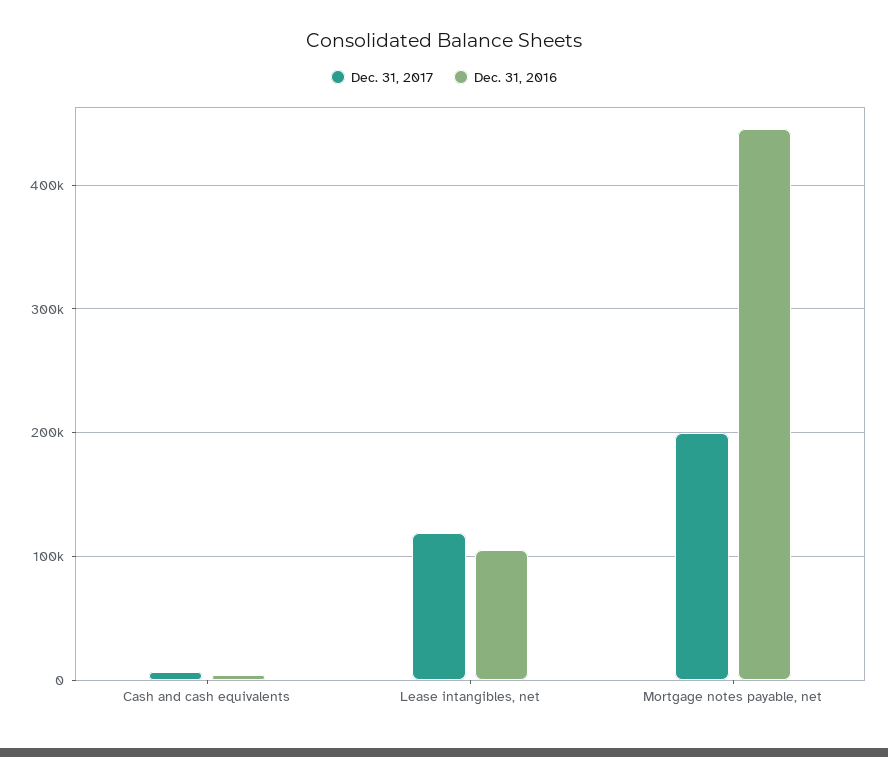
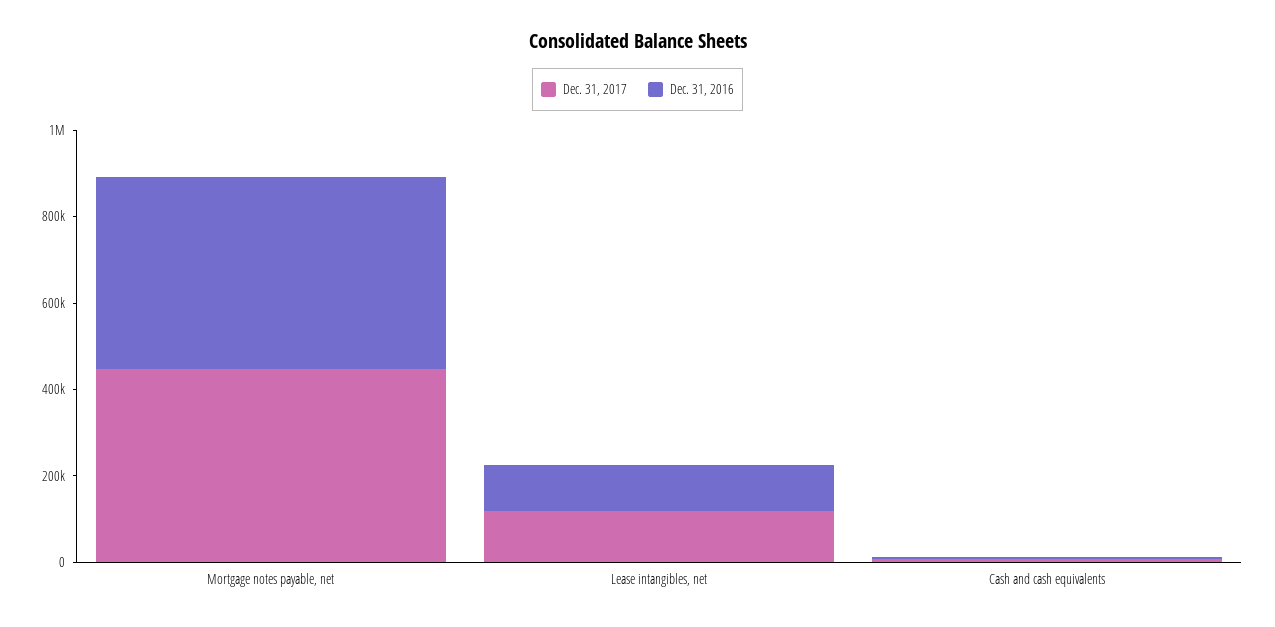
  {
    "Dec. 31, 2017": {
      "Cash and cash equivalents": 10000,
      "Lease intangibles, net": 120000,
-     "Mortgage notes payable, net": 200000
+     "Mortgage notes payable, net": 450000
    },
    "Dec. 31, 2016": {
      "Cash and cash equivalents": 0,
      "Lease intangibles, net": 110000,
      "Mortgage notes payable, net": 450000
    }
  }

